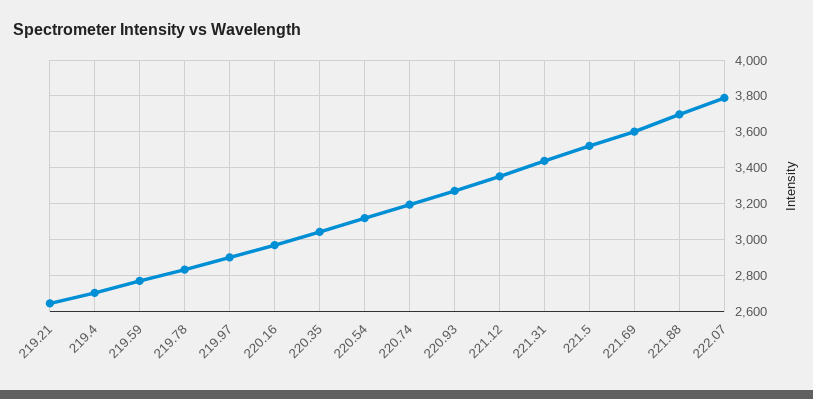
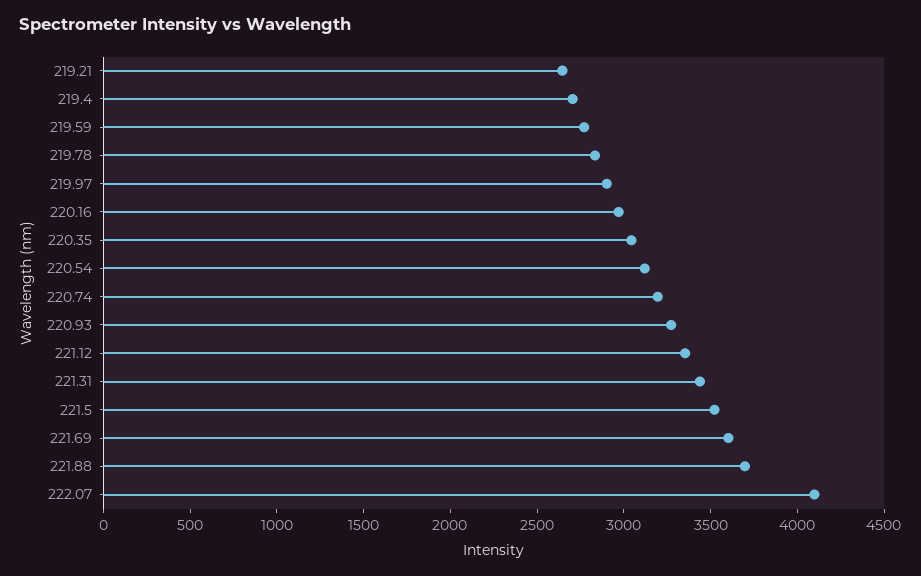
  {
    "219.21": 2650,
    "219.4": 2700,
    "219.59": 2750,
    "219.78": 2850,
    "219.97": 2900,
    "220.16": 2950,
    "220.35": 3050,
    "220.54": 3100,
    "220.74": 3200,
    "220.93": 3250,
    "221.12": 3350,
    "221.31": 3450,
    "221.5": 3500,
    "221.69": 3600,
    "221.88": 3700,
-   "222.07": 3800
+   "222.07": 4100
  }

